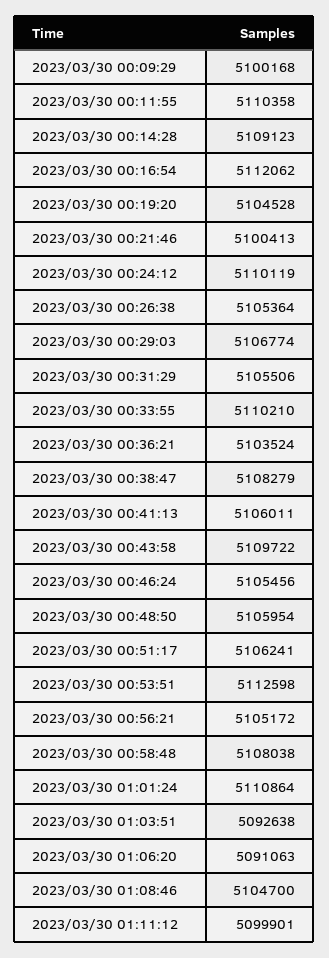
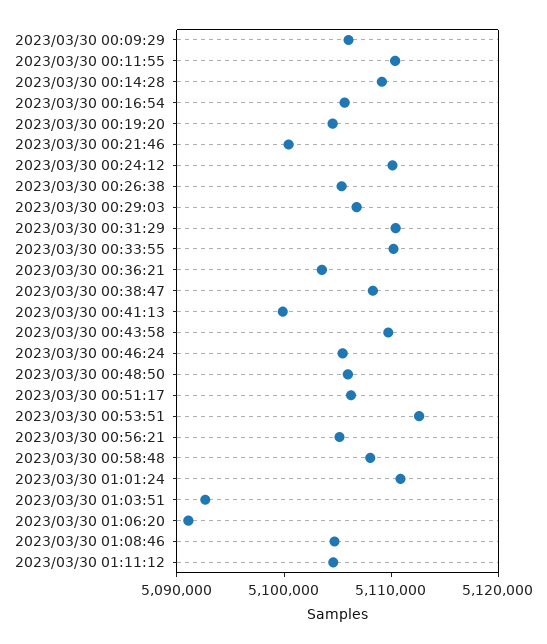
  {
-   "2023/03/30 00:09:29": 5100168,
+   "2023/03/30 00:09:29": 5106000,
    "2023/03/30 00:11:55": 5110358,
    "2023/03/30 00:14:28": 5109123,
-   "2023/03/30 00:16:54": 5112062,
+   "2023/03/30 00:16:54": 5106000,
    "2023/03/30 00:19:20": 5104528,
    "2023/03/30 00:21:46": 5100413,
    "2023/03/30 00:24:12": 5110119,
    "2023/03/30 00:26:38": 5105364,
    "2023/03/30 00:29:03": 5106774,
-   "2023/03/30 00:31:29": 5105506,
+   "2023/03/30 00:31:29": 5110000,
    "2023/03/30 00:33:55": 5110210,
    "2023/03/30 00:36:21": 5103524,
    "2023/03/30 00:38:47": 5108279,
-   "2023/03/30 00:41:13": 5106011,
+   "2023/03/30 00:41:13": 5100000,
    "2023/03/30 00:43:58": 5109722,
    "2023/03/30 00:46:24": 5105456,
    "2023/03/30 00:48:50": 5105954,
    "2023/03/30 00:51:17": 5106241,
    "2023/03/30 00:53:51": 5112598,
    "2023/03/30 00:56:21": 5105172,
    "2023/03/30 00:58:48": 5108038,
    "2023/03/30 01:01:24": 5110864,
    "2023/03/30 01:03:51": 5092638,
    "2023/03/30 01:06:20": 5091063,
    "2023/03/30 01:08:46": 5104700,
-   "2023/03/30 01:11:12": 5099901
+   "2023/03/30 01:11:12": 5104000
  }

